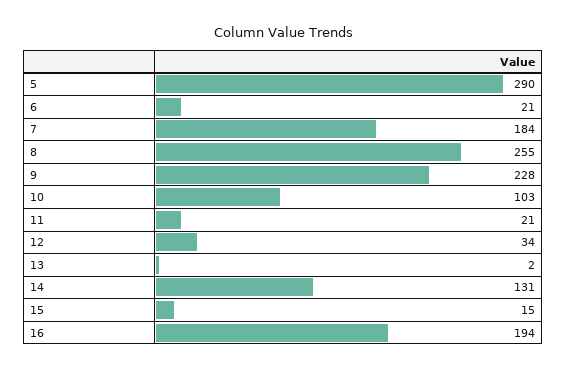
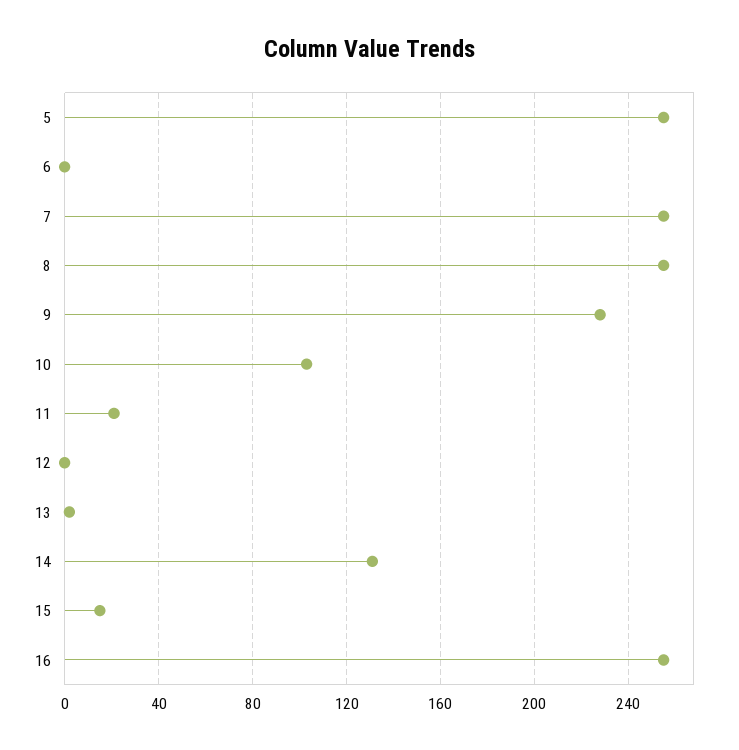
  {
-   "5": 290,
+   "5": 255,
-   "6": 21,
+   "6": 0,
-   "7": 184,
+   "7": 255,
    "8": 255,
    "9": 228,
    "10": 103,
    "11": 21,
-   "12": 34,
+   "12": 0,
    "13": 2,
    "14": 131,
    "15": 15,
-   "16": 194
+   "16": 255
  }

